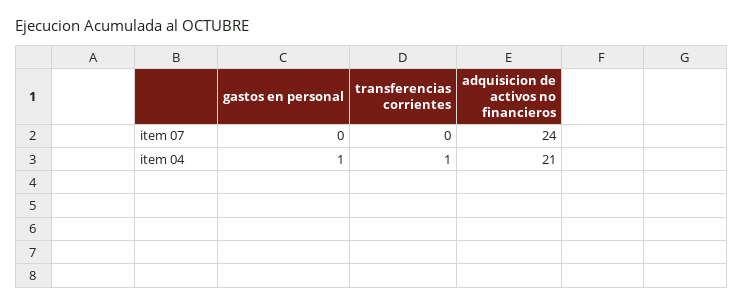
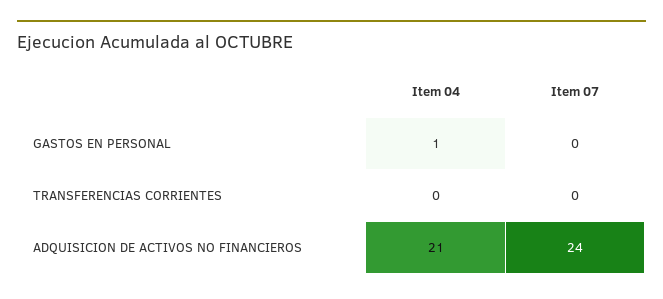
  {
    "gastos en personal": {
      "item 07": 0,
      "item 04": 1
    },
    "transferencias corrientes": {
      "item 07": 0,
-     "item 04": 1
+     "item 04": 0
    },
    "adquisicion de activos no financieros": {
      "item 07": 24,
      "item 04": 21
    }
  }

